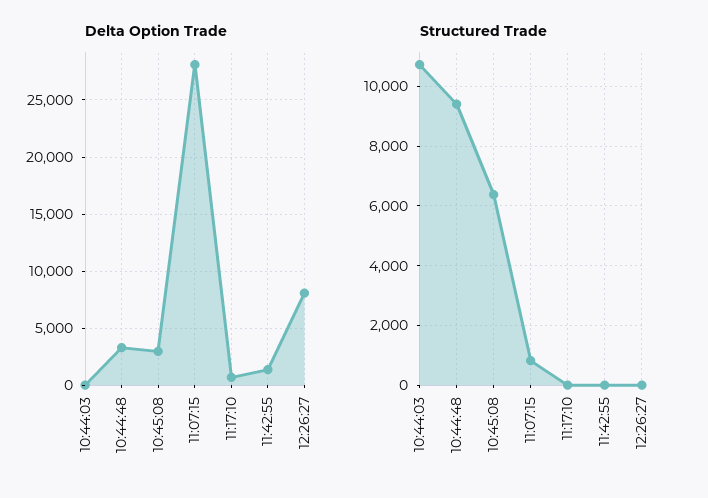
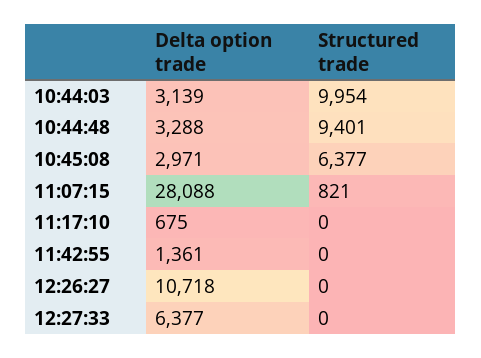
  {
    "Delta Option Trade": {
-     "10:44:03": 0,
+     "10:44:03": 3139,
      "10:44:48": 3288,
      "10:45:08": 2971,
      "11:07:15": 28088,
      "11:17:10": 675,
      "11:42:55": 1361,
-     "12:26:27": 8000
+     "12:26:27": 10718,
+     "12:27:33": 6377
    },
    "Structured Trade": {
-     "10:44:03": 10750,
+     "10:44:03": 9954,
      "10:44:48": 9401,
      "10:45:08": 6377,
      "11:07:15": 821,
      "11:17:10": 0,
      "11:42:55": 0,
-     "12:26:27": 0
+     "12:26:27": 0,
+     "12:27:33": 0
    }
  }

